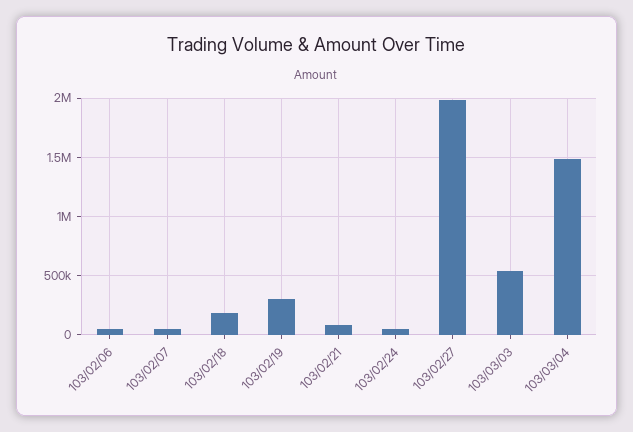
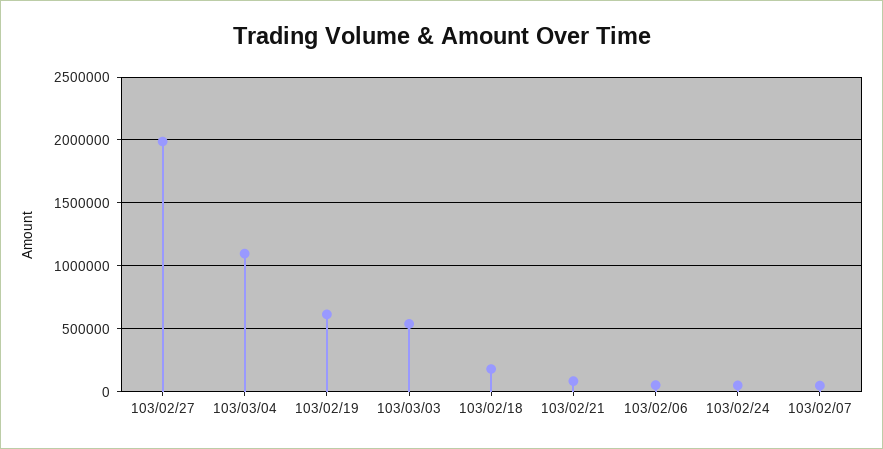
  {
    "103/02/06": 50000,
    "103/02/07": 50000,
    "103/02/18": 200000,
-   "103/02/19": 300000,
+   "103/02/19": 600000,
    "103/02/21": 100000,
    "103/02/24": 50000,
    "103/02/27": 2000000,
    "103/03/03": 550000,
-   "103/03/04": 1500000
+   "103/03/04": 1100000
  }

